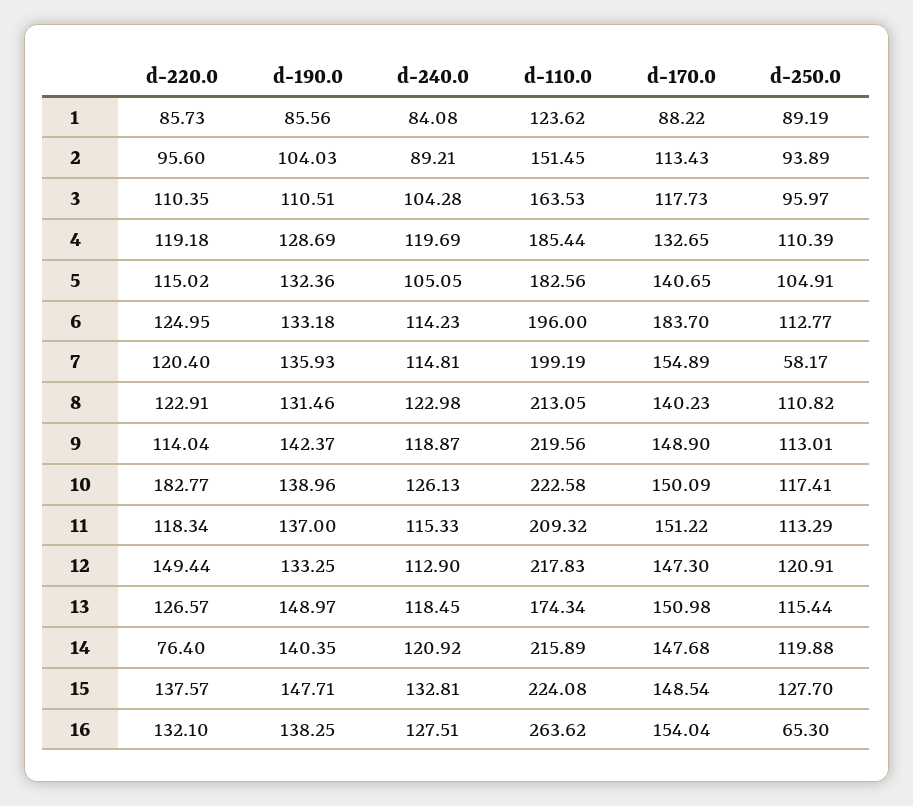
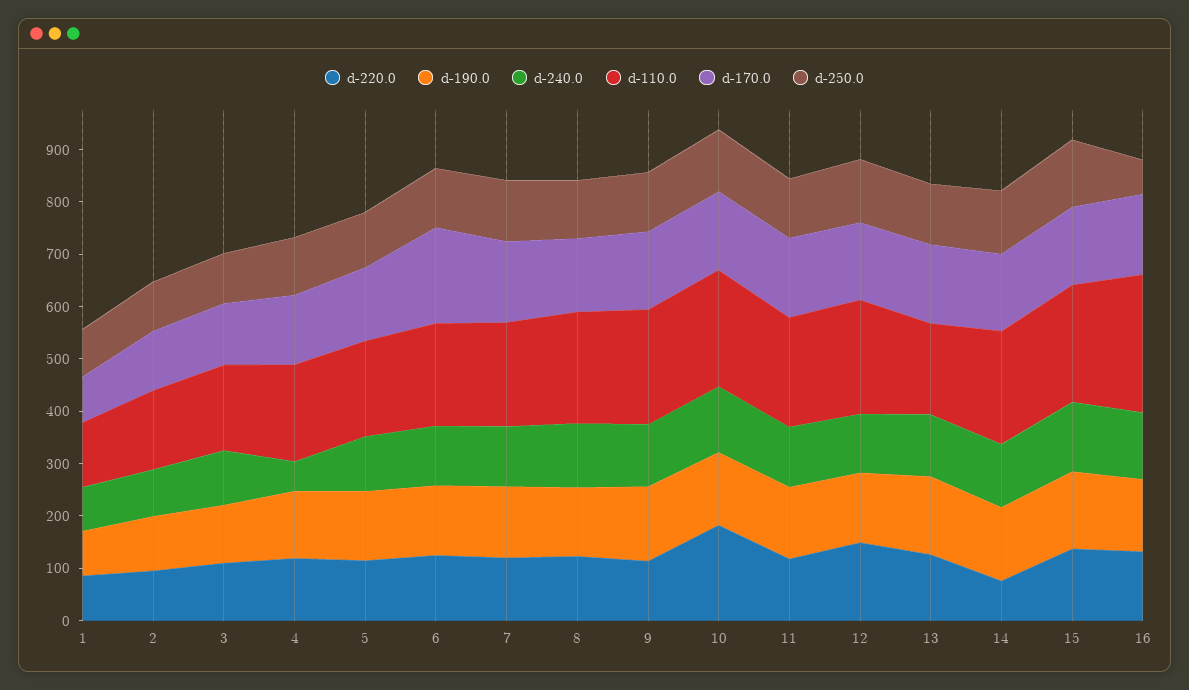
  {
    "d-220.0": {
      "1": 85.73,
      "2": 95.6,
      "3": 110.35,
      "4": 119.18,
      "5": 115.02,
      "6": 124.95,
      "7": 120.4,
      "8": 122.91,
      "9": 114.04,
      "10": 182.77,
      "11": 118.34,
      "12": 149.44,
      "13": 126.57,
      "14": 76.4,
      "15": 137.57,
      "16": 132.1
    },
    "d-190.0": {
      "1": 85.56,
      "2": 104.03,
      "3": 110.51,
      "4": 128.69,
      "5": 132.36,
      "6": 133.18,
      "7": 135.93,
      "8": 131.46,
      "9": 142.37,
      "10": 138.96,
      "11": 137,
      "12": 133.25,
      "13": 148.97,
      "14": 140.35,
      "15": 147.71,
      "16": 138.25
    },
    "d-240.0": {
      "1": 84.08,
      "2": 89.21,
      "3": 104.28,
-     "4": 119.69,
+     "4": 60,
      "5": 105.05,
      "6": 114.23,
      "7": 114.81,
      "8": 122.98,
      "9": 118.87,
      "10": 126.13,
      "11": 115.33,
      "12": 112.9,
      "13": 118.45,
      "14": 120.92,
      "15": 132.81,
      "16": 127.51
    },
    "d-110.0": {
      "1": 123.62,
      "2": 151.45,
      "3": 163.53,
      "4": 185.44,
      "5": 182.56,
      "6": 196,
      "7": 199.19,
      "8": 213.05,
      "9": 219.56,
      "10": 222.58,
      "11": 209.32,
      "12": 217.83,
      "13": 174.34,
      "14": 215.89,
      "15": 224.08,
      "16": 263.62
    },
    "d-170.0": {
      "1": 88.22,
      "2": 113.43,
      "3": 117.73,
      "4": 132.65,
      "5": 140.65,
      "6": 183.7,
      "7": 154.89,
      "8": 140.23,
      "9": 148.9,
      "10": 150.09,
      "11": 151.22,
      "12": 147.3,
      "13": 150.98,
      "14": 147.68,
      "15": 148.54,
      "16": 154.04
    },
    "d-250.0": {
      "1": 89.19,
      "2": 93.89,
      "3": 95.97,
      "4": 110.39,
      "5": 104.91,
      "6": 112.77,
-     "7": 58.17,
+     "7": 120,
      "8": 110.82,
      "9": 113.01,
      "10": 117.41,
      "11": 113.29,
      "12": 120.91,
      "13": 115.44,
      "14": 119.88,
      "15": 127.7,
      "16": 65.3
    }
  }

